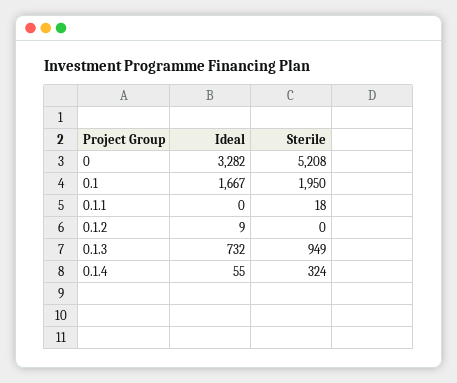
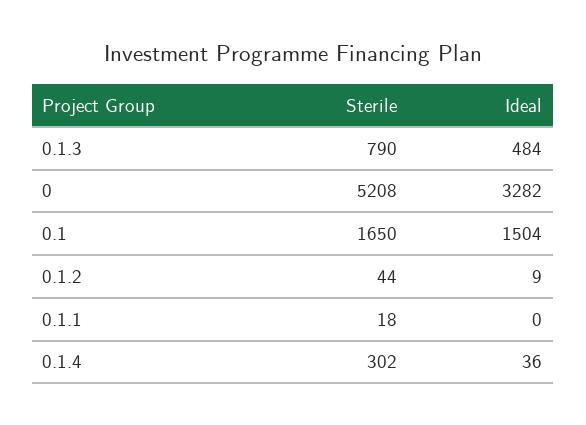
  {
    "Ideal": {
      "0": 3282,
-     "0.1": 1667,
+     "0.1": 1504,
      "0.1.1": 0,
      "0.1.2": 9,
-     "0.1.3": 732,
+     "0.1.3": 484,
-     "0.1.4": 55
+     "0.1.4": 36
    },
    "Sterile": {
      "0": 5208,
-     "0.1": 1950,
+     "0.1": 1650,
      "0.1.1": 18,
-     "0.1.2": 0,
+     "0.1.2": 44,
-     "0.1.3": 949,
+     "0.1.3": 790,
-     "0.1.4": 324
+     "0.1.4": 302
    }
  }

